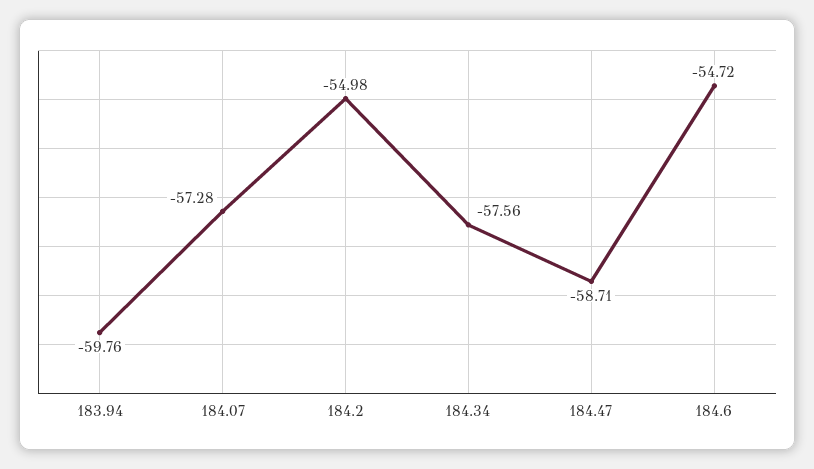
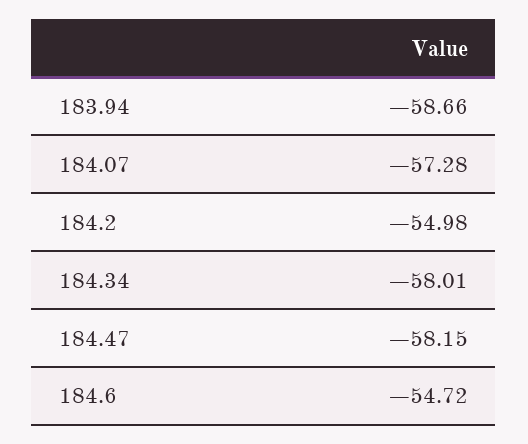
  {
-   "183.94": -59.76,
+   "183.94": -58.66,
    "184.07": -57.28,
    "184.2": -54.98,
-   "184.34": -57.56,
+   "184.34": -58.01,
-   "184.47": -58.71,
+   "184.47": -58.15,
    "184.6": -54.72
  }

